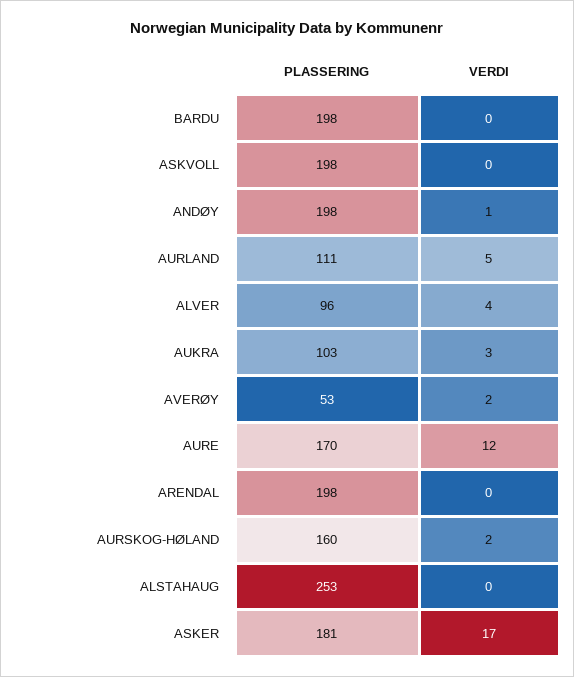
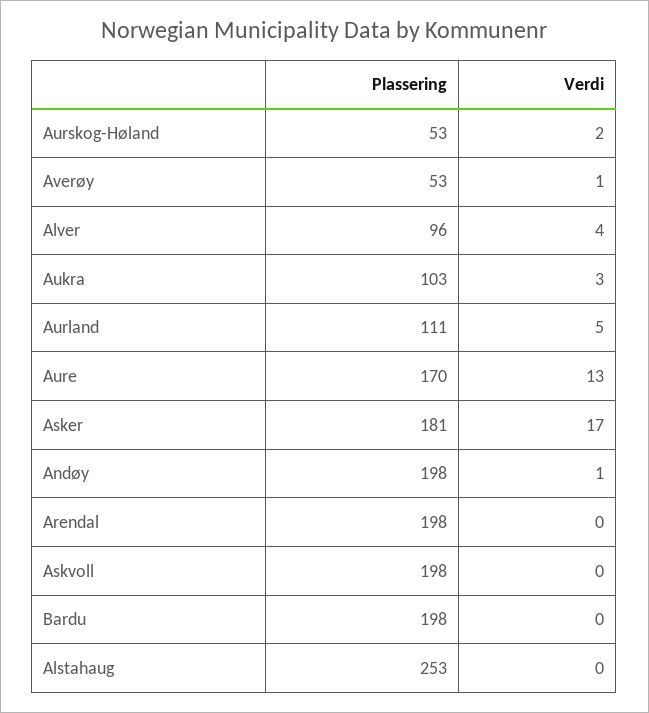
  {
    "PLASSERING": {
      "BARDU": 198,
      "ASKVOLL": 198,
      "ANDØY": 198,
      "AURLAND": 111,
      "ALVER": 96,
      "AUKRA": 103,
      "AVERØY": 53,
      "AURE": 170,
      "ARENDAL": 198,
-     "AURSKOG-HØLAND": 160,
+     "AURSKOG-HØLAND": 53,
      "ALSTAHAUG": 253,
      "ASKER": 181
    },
    "VERDI": {
      "BARDU": 0,
      "ASKVOLL": 0,
      "ANDØY": 1,
      "AURLAND": 5,
      "ALVER": 4,
      "AUKRA": 3,
-     "AVERØY": 2,
+     "AVERØY": 1,
-     "AURE": 12,
+     "AURE": 13,
      "ARENDAL": 0,
      "AURSKOG-HØLAND": 2,
      "ALSTAHAUG": 0,
      "ASKER": 17
    }
  }

